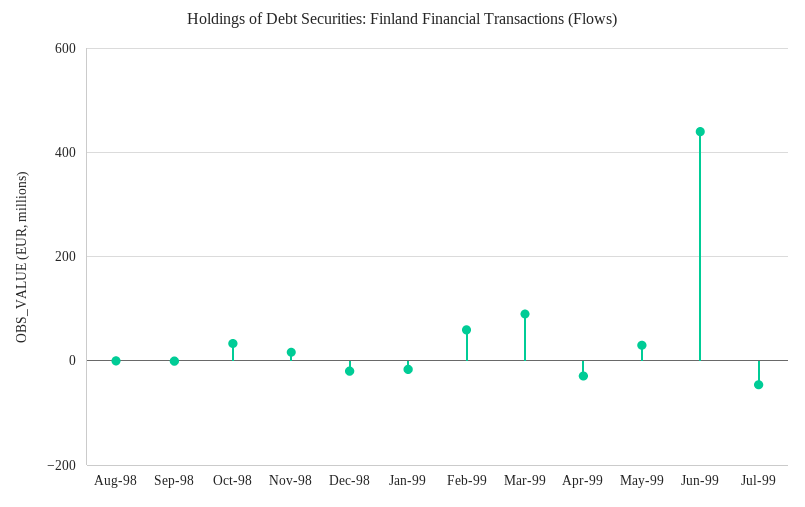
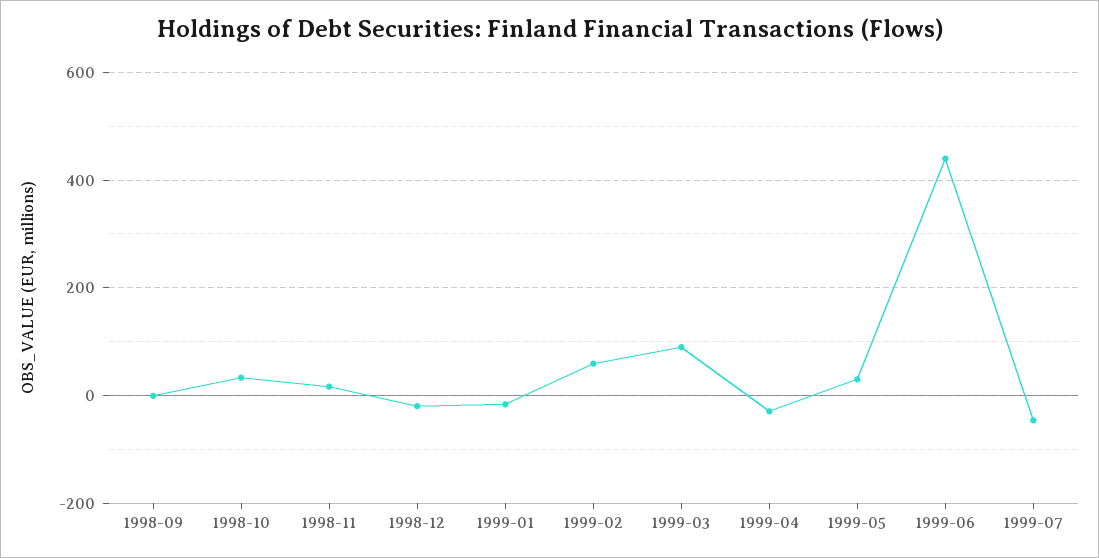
  {
-   "Aug-98": 0,
    "Sep-98": 0,
    "Oct-98": 40,
    "Nov-98": 20,
    "Dec-98": -20,
    "Jan-99": -20,
    "Feb-99": 60,
    "Mar-99": 100,
    "Apr-99": -20,
    "May-99": 40,
    "Jun-99": 440,
    "Jul-99": -40
  }

